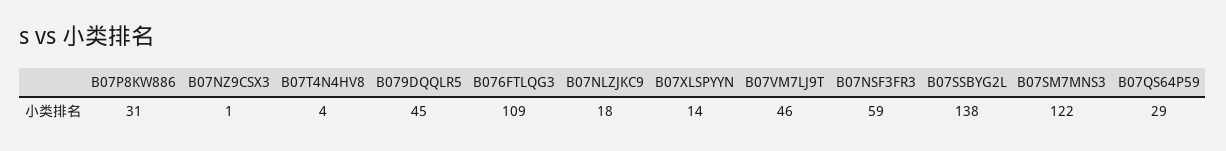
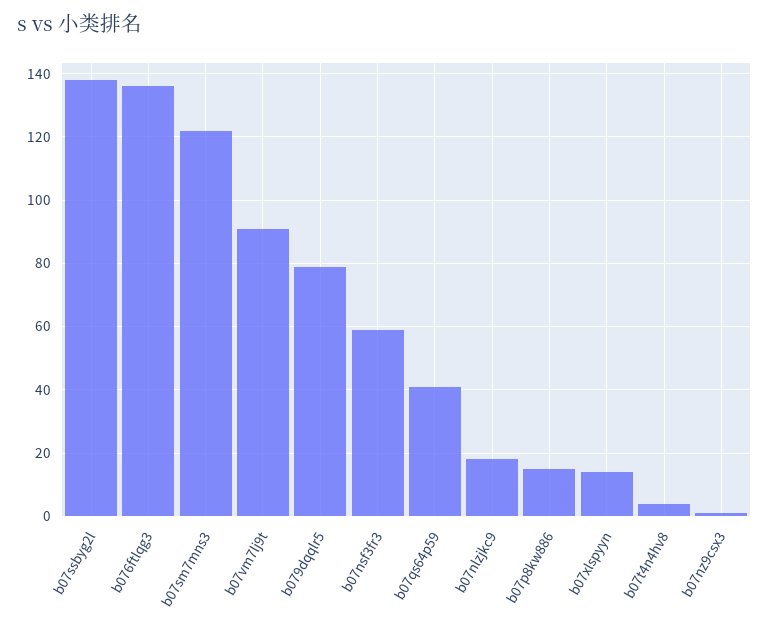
  {
-   "B07P8KW886": 31,
+   "B07P8KW886": 15,
    "B07NZ9CSX3": 1,
    "B07T4N4HV8": 4,
-   "B079DQQLR5": 45,
+   "B079DQQLR5": 80,
-   "B076FTLQG3": 109,
+   "B076FTLQG3": 135,
    "B07NLZJKC9": 18,
    "B07XLSPYYN": 14,
-   "B07VM7LJ9T": 46,
+   "B07VM7LJ9T": 90,
    "B07NSF3FR3": 59,
    "B07SSBYG2L": 138,
    "B07SM7MNS3": 122,
-   "B07QS64P59": 29
+   "B07QS64P59": 40
  }

